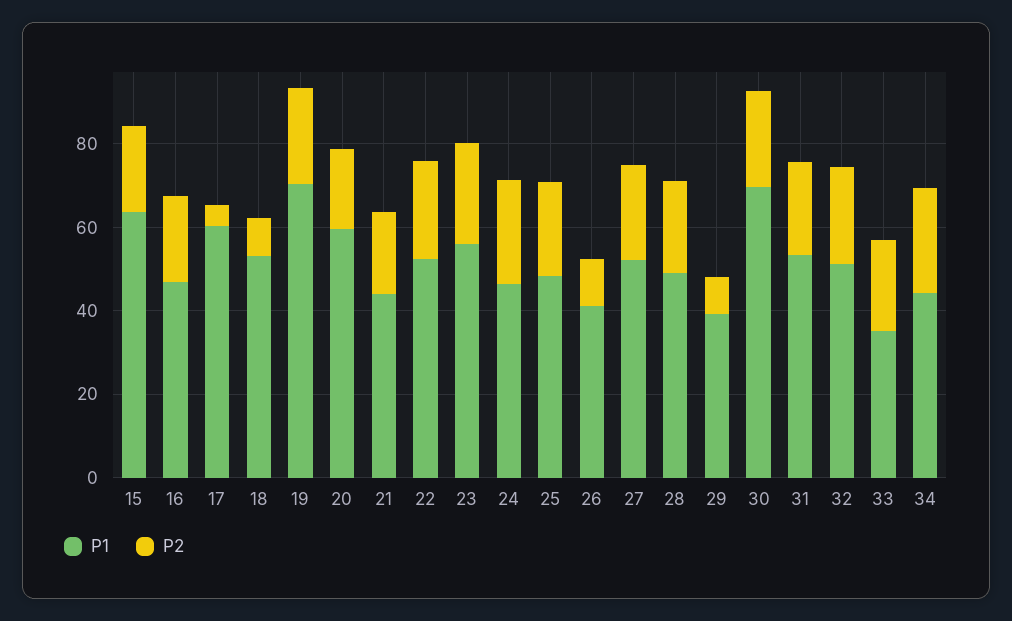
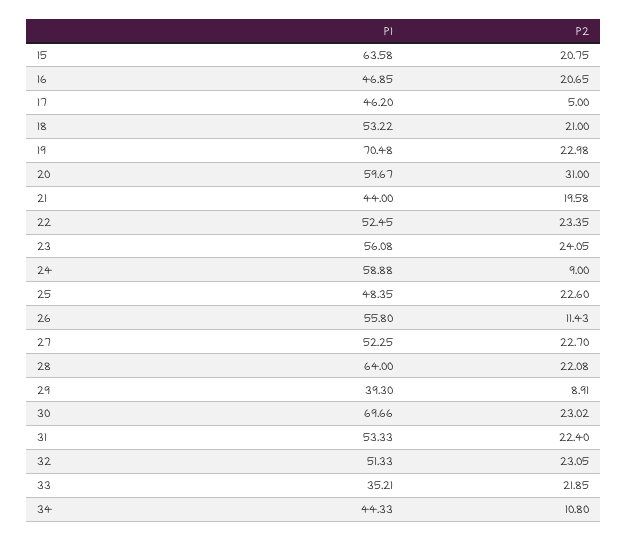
  {
    "P1": {
      "15": 63.58,
      "16": 46.85,
-     "17": 60,
+     "17": 46.2,
      "18": 53.22,
      "19": 70.48,
      "20": 59.67,
      "21": 44,
      "22": 52.45,
      "23": 56.08,
-     "24": 45,
+     "24": 58.88,
      "25": 48.35,
-     "26": 40,
+     "26": 55.8,
      "27": 52.25,
-     "28": 50,
+     "28": 64,
      "29": 39.3,
      "30": 69.66,
      "31": 53.33,
      "32": 51.33,
      "33": 35.21,
      "34": 44.33
    },
    "P2": {
      "15": 20.75,
      "16": 20.65,
      "17": 5,
-     "18": 10,
+     "18": 21,
      "19": 22.98,
-     "20": 20,
+     "20": 31,
      "21": 19.58,
      "22": 23.35,
      "23": 24.05,
-     "24": 25,
+     "24": 9,
      "25": 22.6,
      "26": 11.43,
      "27": 22.7,
      "28": 22.08,
      "29": 8.91,
      "30": 23.02,
      "31": 22.4,
      "32": 23.05,
      "33": 21.85,
-     "34": 25
+     "34": 10.8
    }
  }

